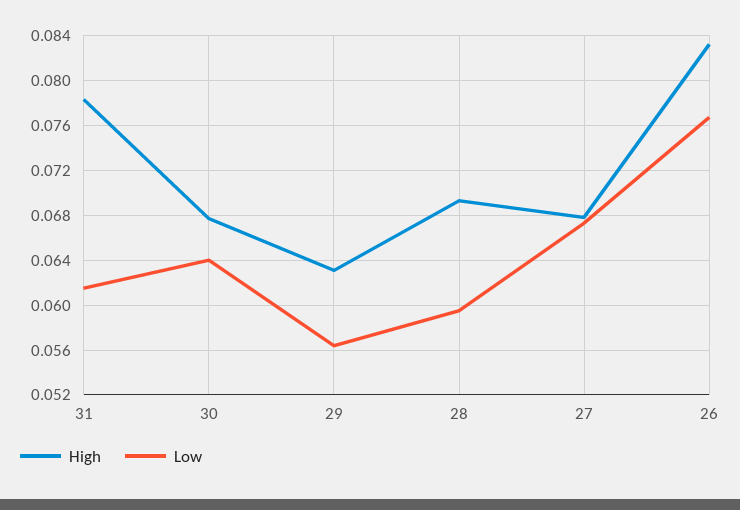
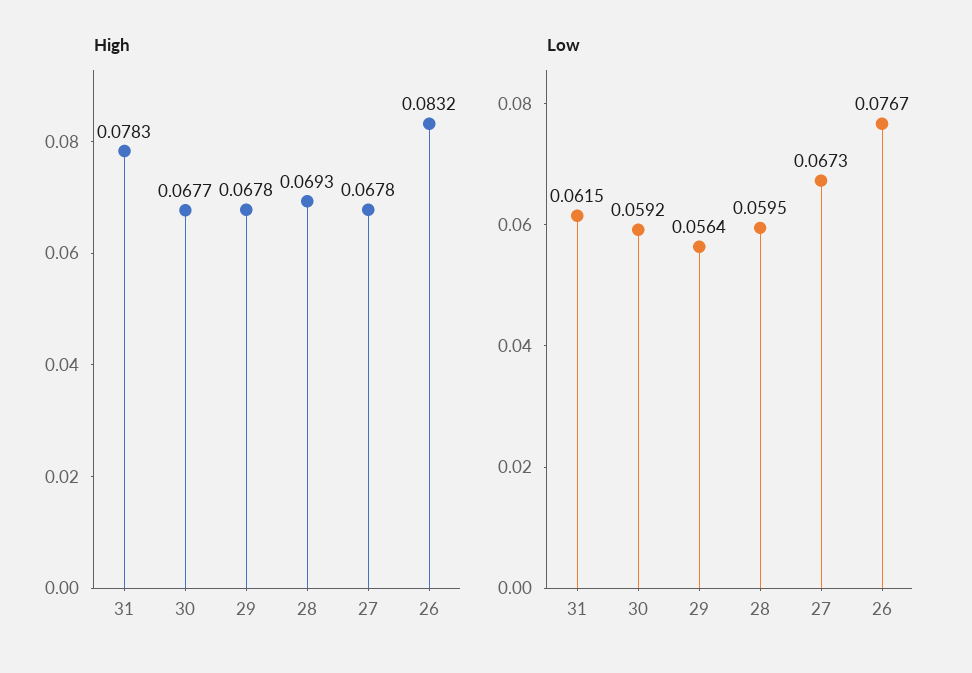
  {
    "High": {
      "31": 0.0783,
      "30": 0.0677,
-     "29": 0.063,
+     "29": 0.0678,
      "28": 0.0693,
      "27": 0.0678,
      "26": 0.0832
    },
    "Low": {
      "31": 0.0615,
-     "30": 0.064,
+     "30": 0.0592,
      "29": 0.0564,
      "28": 0.0595,
      "27": 0.0673,
      "26": 0.0767
    }
  }

